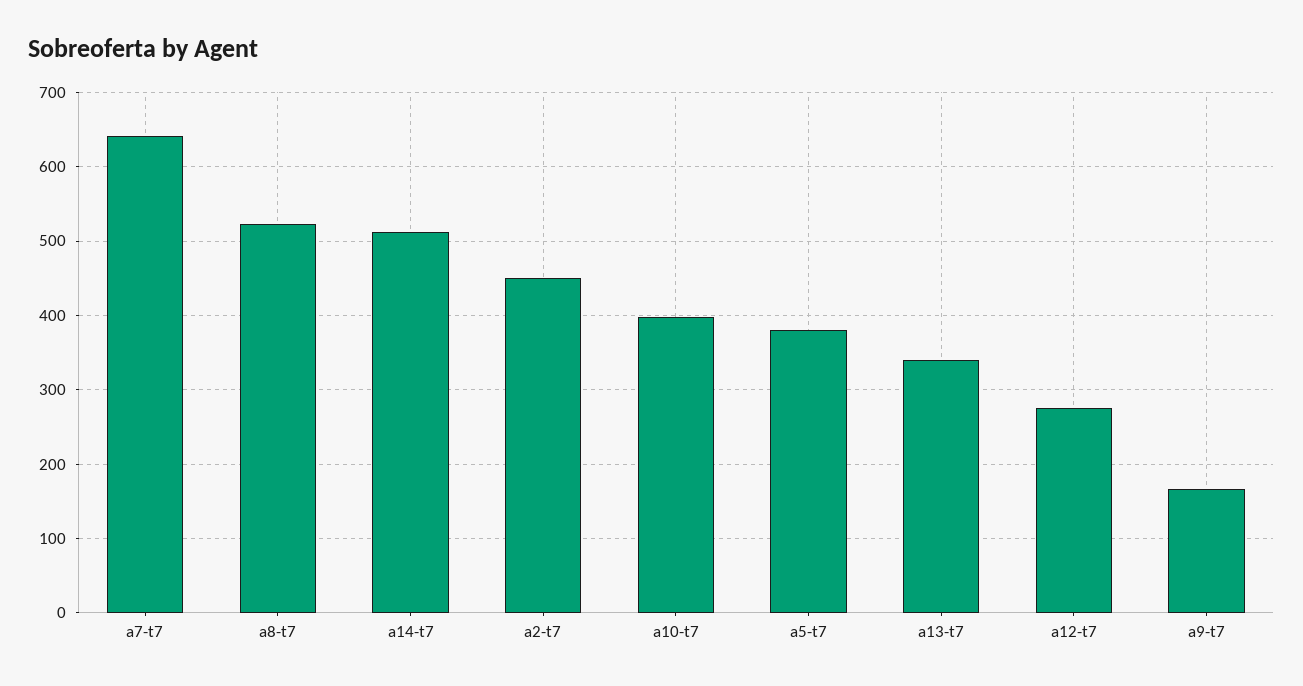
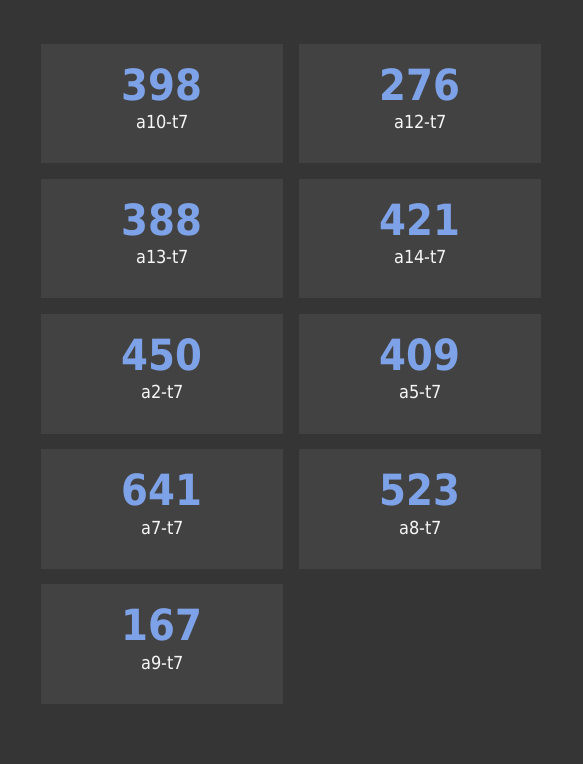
  {
    "a7-t7": 641,
    "a8-t7": 523,
-   "a14-t7": 510,
+   "a14-t7": 421,
    "a2-t7": 450,
    "a10-t7": 398,
-   "a5-t7": 380,
+   "a5-t7": 409,
-   "a13-t7": 340,
+   "a13-t7": 388,
    "a12-t7": 276,
    "a9-t7": 167
  }

